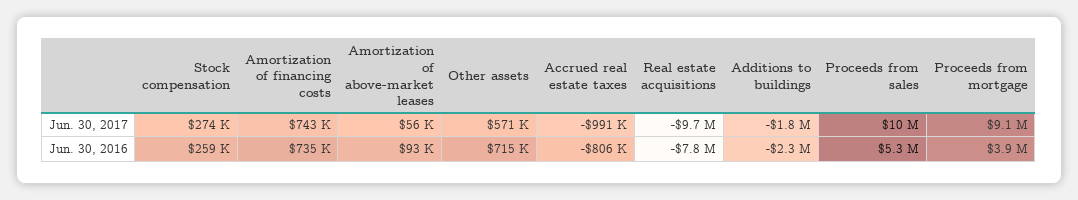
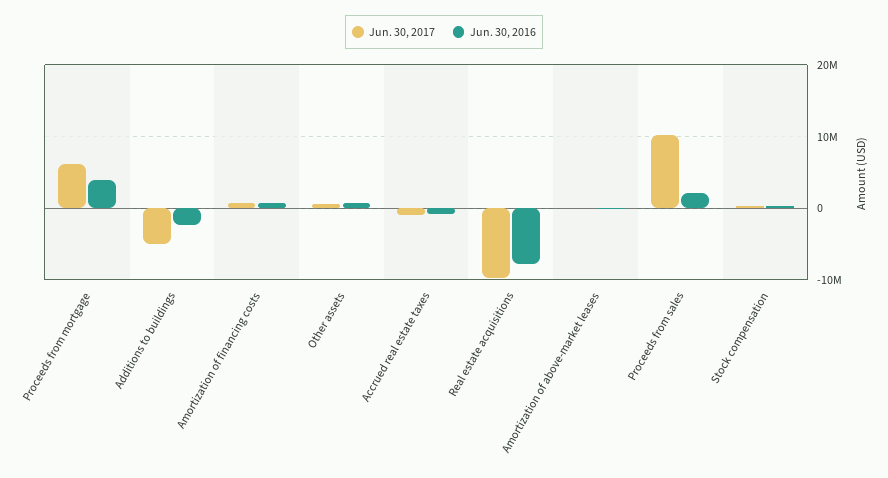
  {
    "Jun. 30, 2017": {
      "Stock compensation": 274000,
      "Amortization of financing costs": 743000,
      "Amortization of above-market leases": 56000,
      "Other assets": 571000,
      "Accrued real estate taxes": -991000,
      "Real estate acquisitions": -9700000,
-     "Additions to buildings": -1800000,
+     "Additions to buildings": -5000000,
      "Proceeds from sales": 10000000,
-     "Proceeds from mortgage": 9100000
+     "Proceeds from mortgage": 6000000
    },
    "Jun. 30, 2016": {
      "Stock compensation": 259000,
      "Amortization of financing costs": 735000,
      "Amortization of above-market leases": 93000,
      "Other assets": 715000,
      "Accrued real estate taxes": -806000,
      "Real estate acquisitions": -7800000,
      "Additions to buildings": -2300000,
-     "Proceeds from sales": 5300000,
+     "Proceeds from sales": 2000000,
      "Proceeds from mortgage": 3900000
    }
  }

